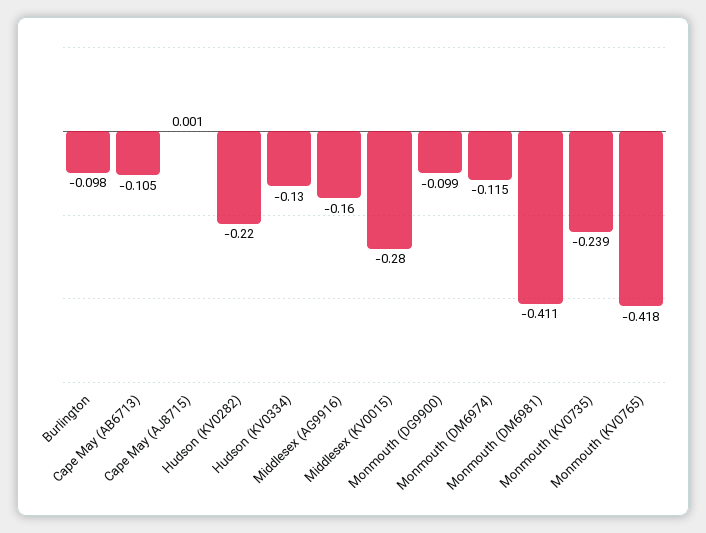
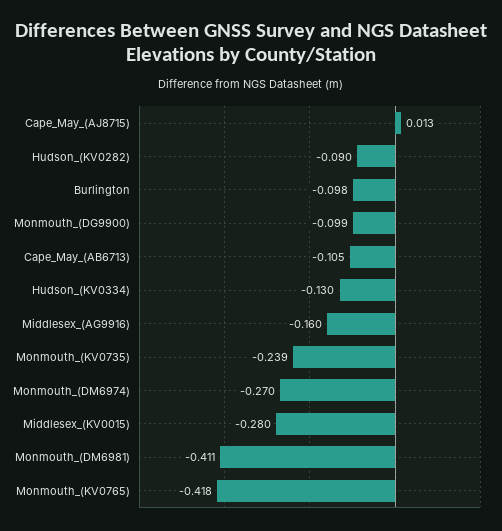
  {
    "Burlington": -0.098,
    "Cape May (AB6713)": -0.105,
-   "Cape May (AJ8715)": 0.001,
+   "Cape May (AJ8715)": 0.013,
-   "Hudson (KV0282)": -0.22,
+   "Hudson (KV0282)": -0.09,
    "Hudson (KV0334)": -0.13,
    "Middlesex (AG9916)": -0.16,
    "Middlesex (KV0015)": -0.28,
    "Monmouth (DG9900)": -0.099,
-   "Monmouth (DM6974)": -0.115,
+   "Monmouth (DM6974)": -0.27,
    "Monmouth (DM6981)": -0.411,
    "Monmouth (KV0735)": -0.239,
    "Monmouth (KV0765)": -0.418
  }

